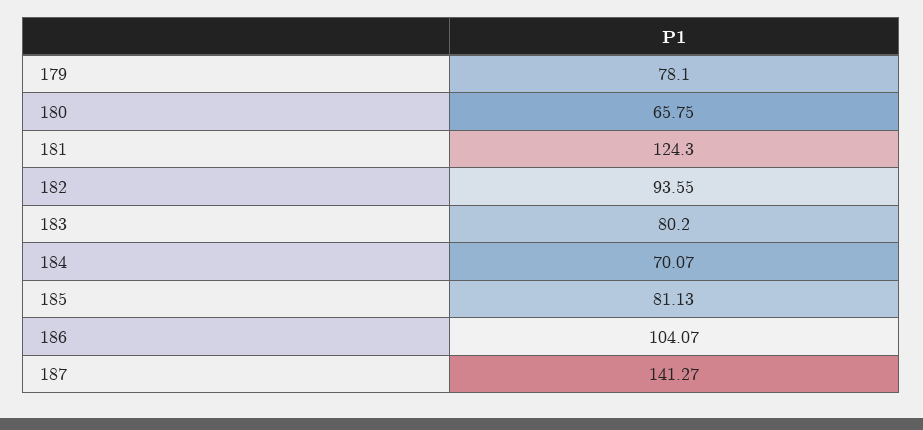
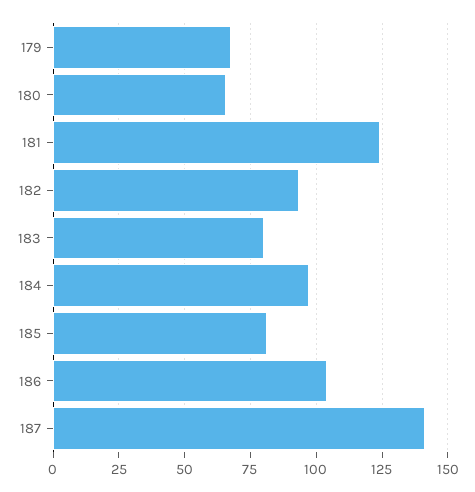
  {
-   "179": 78.1,
+   "179": 67.5,
    "180": 65.75,
    "181": 124.3,
    "182": 93.55,
    "183": 80.2,
-   "184": 70.07,
+   "184": 97.5,
    "185": 81.13,
    "186": 104.07,
    "187": 141.27
  }

